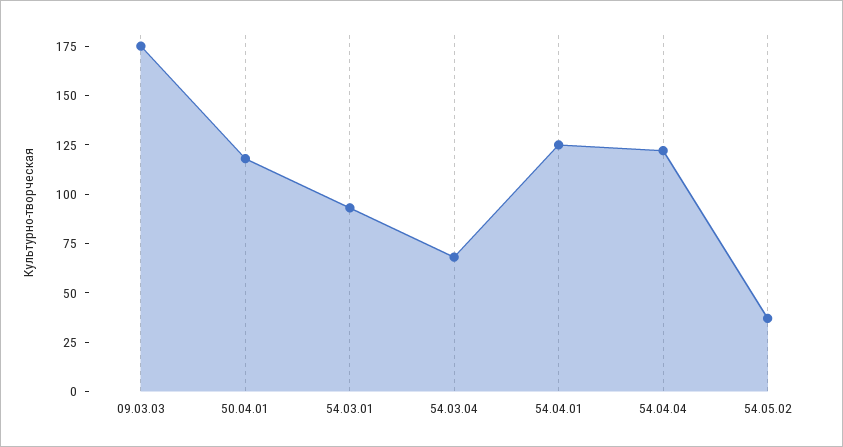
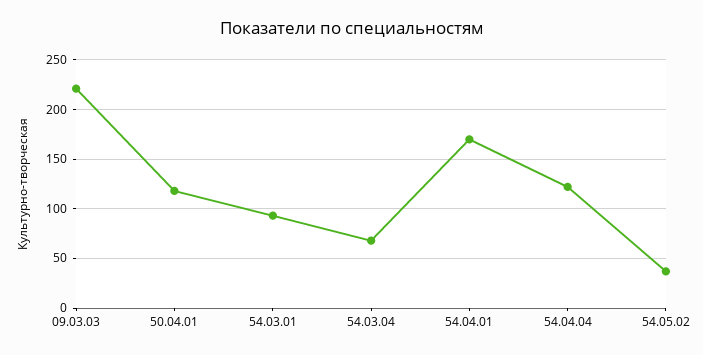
  {
-   "09.03.03": 175,
+   "09.03.03": 220,
    "50.04.01": 120,
    "54.03.01": 95,
    "54.03.04": 70,
-   "54.04.01": 125,
+   "54.04.01": 170,
    "54.04.04": 120,
    "54.05.02": 35
  }

